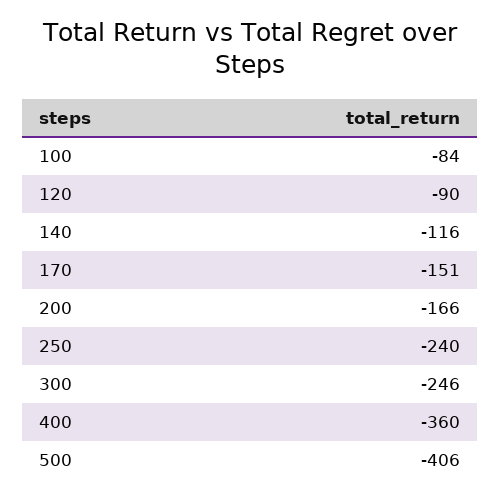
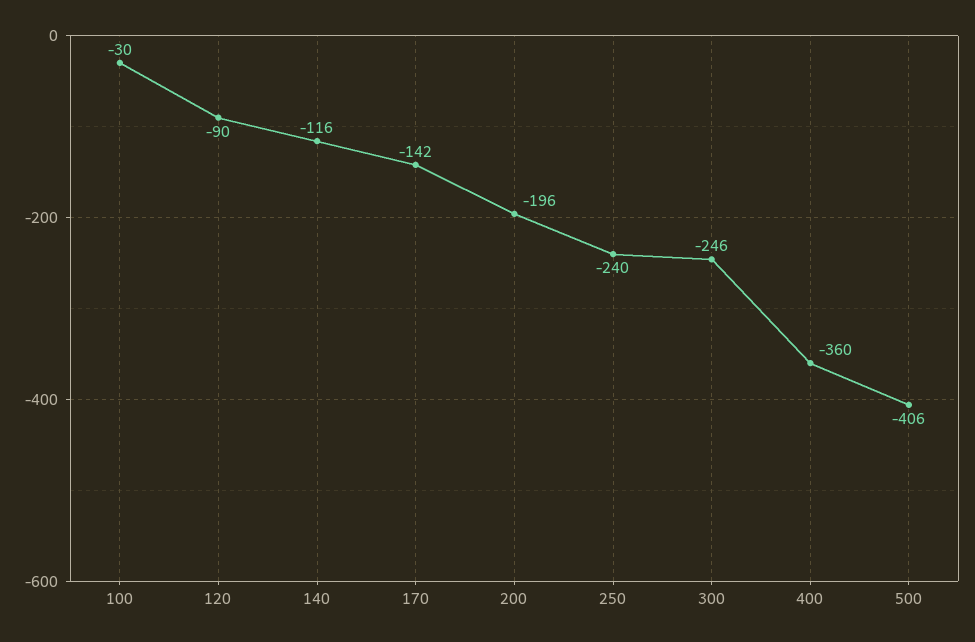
  {
-   "100": -84,
+   "100": -30,
    "120": -90,
    "140": -116,
-   "170": -151,
+   "170": -142,
-   "200": -166,
+   "200": -196,
    "250": -240,
    "300": -246,
    "400": -360,
    "500": -406
  }

